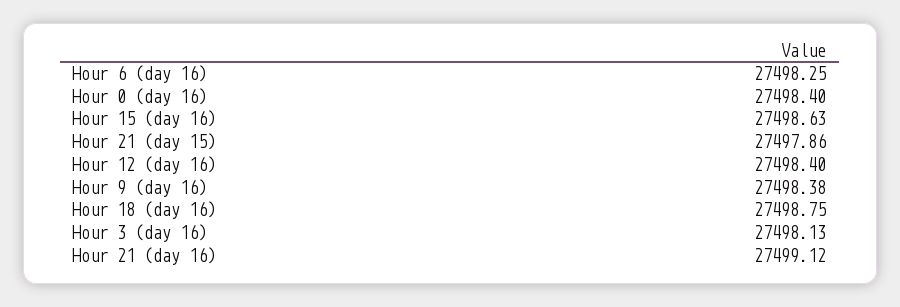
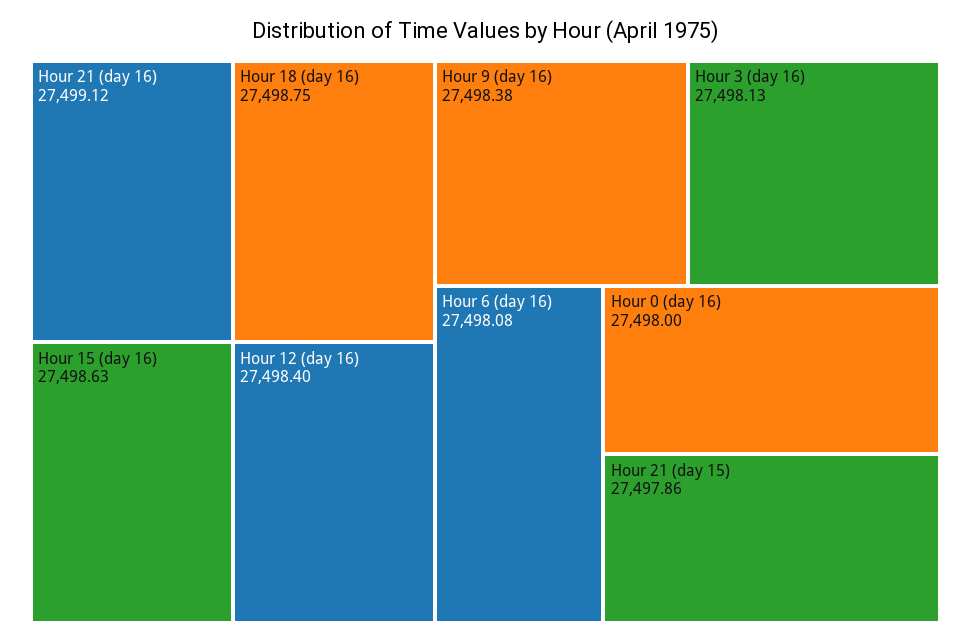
  {
-   "Hour 6 (day 16)": 27498.25,
+   "Hour 6 (day 16)": 27498.08,
-   "Hour 0 (day 16)": 27498.4,
+   "Hour 0 (day 16)": 27498,
    "Hour 15 (day 16)": 27498.63,
    "Hour 21 (day 15)": 27497.86,
    "Hour 12 (day 16)": 27498.4,
    "Hour 9 (day 16)": 27498.38,
    "Hour 18 (day 16)": 27498.75,
    "Hour 3 (day 16)": 27498.13,
    "Hour 21 (day 16)": 27499.12
  }

